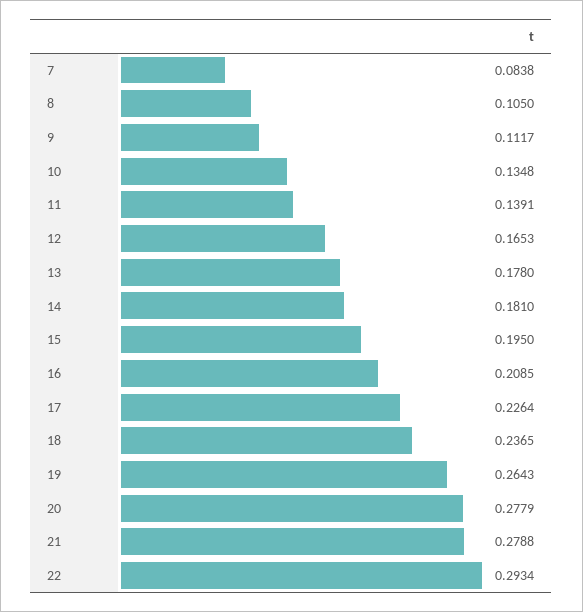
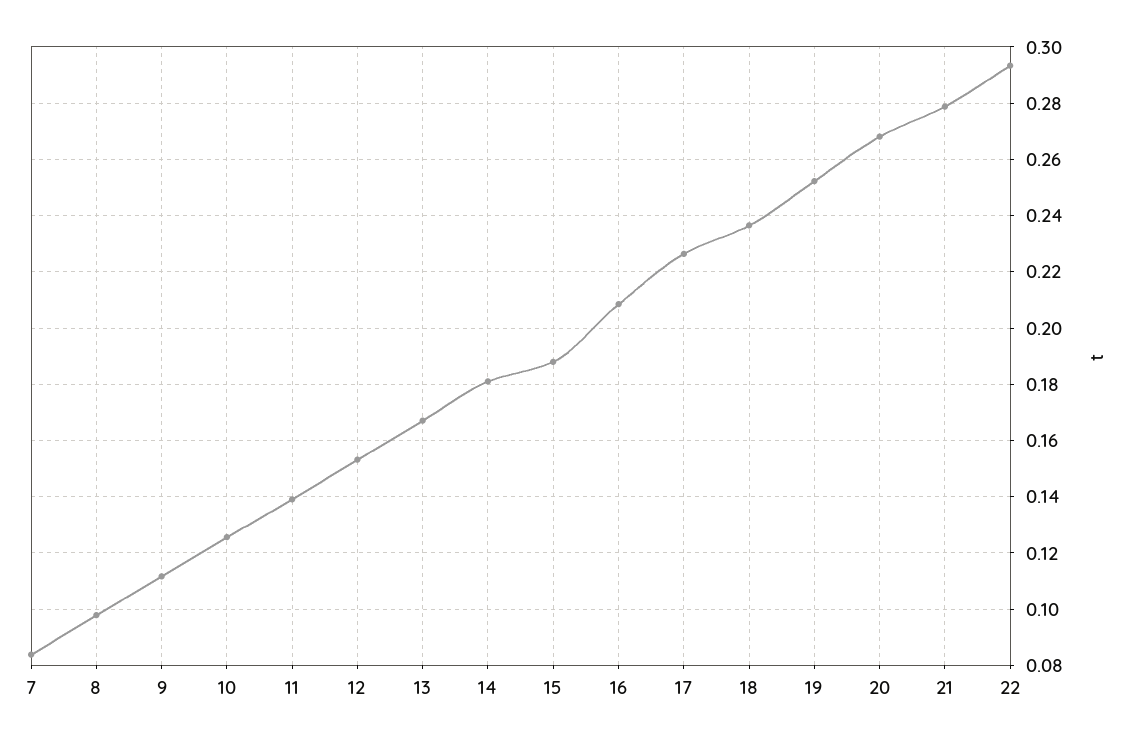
  {
    "7": 0.0838,
-   "8": 0.105,
+   "8": 0.0975,
    "9": 0.1117,
-   "10": 0.1348,
+   "10": 0.125,
    "11": 0.1391,
-   "12": 0.1653,
+   "12": 0.1525,
-   "13": 0.178,
+   "13": 0.1675,
    "14": 0.181,
-   "15": 0.195,
+   "15": 0.1875,
    "16": 0.2085,
    "17": 0.2264,
    "18": 0.2365,
-   "19": 0.2643,
+   "19": 0.2525,
-   "20": 0.2779,
+   "20": 0.2675,
    "21": 0.2788,
    "22": 0.2934
  }

